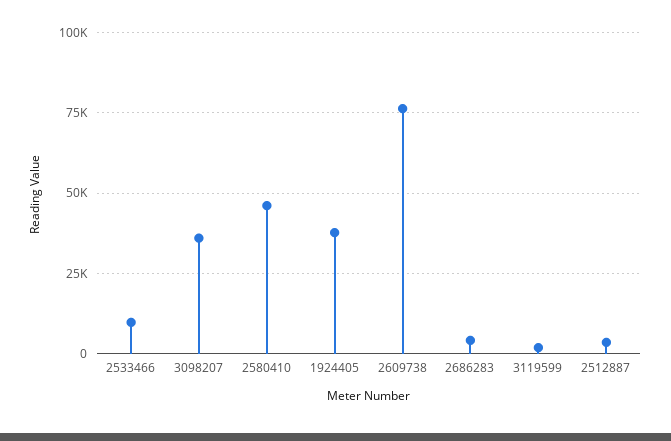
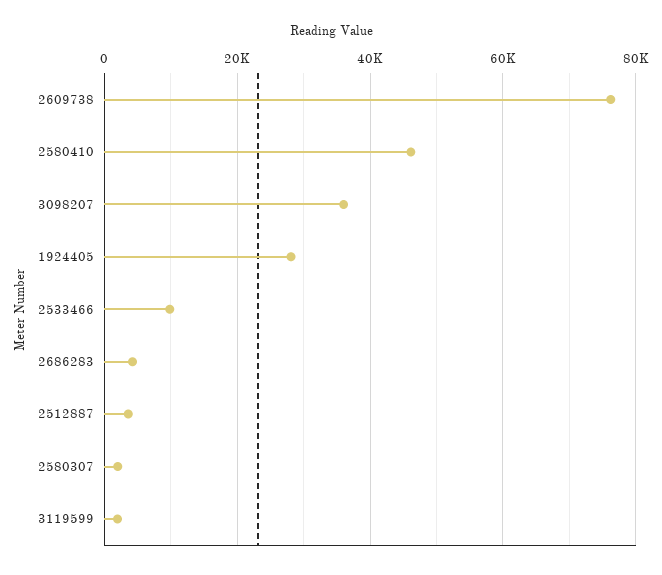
  {
    "2533466": 10000,
    "3098207": 36000,
    "2580410": 46000,
-   "1924405": 37500,
+   "1924405": 28000,
    "2609738": 76000,
    "2686283": 4000,
    "3119599": 2000,
-   "2512887": 4000
+   "2512887": 4000,
+   "2580307": 2000
  }

